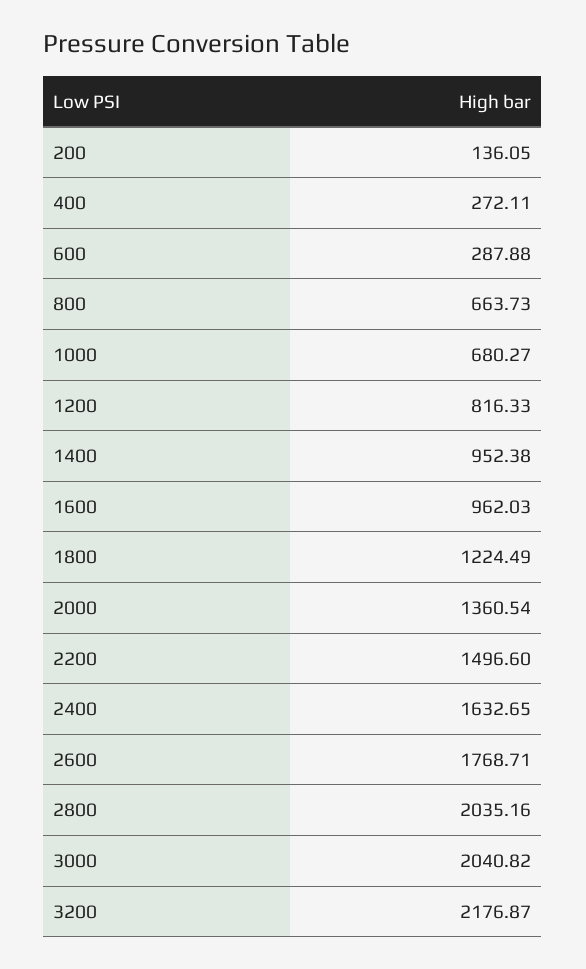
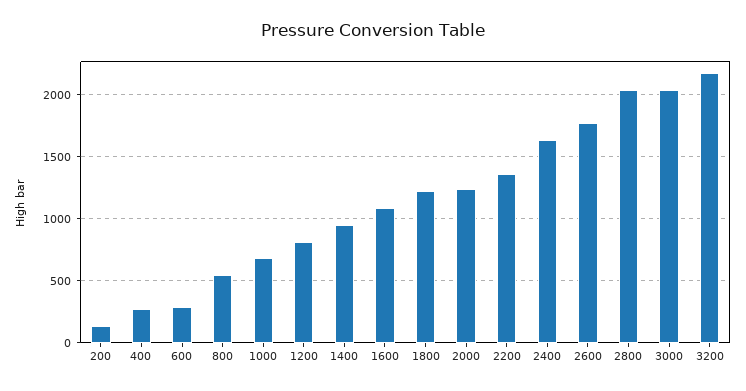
  {
    "200": 136.05,
    "400": 272.11,
    "600": 287.88,
-   "800": 663.73,
+   "800": 550,
    "1000": 680.27,
    "1200": 816.33,
    "1400": 952.38,
-   "1600": 962.03,
+   "1600": 1100,
    "1800": 1224.49,
-   "2000": 1360.54,
+   "2000": 1250,
-   "2200": 1496.6,
+   "2200": 1350,
    "2400": 1632.65,
    "2600": 1768.71,
    "2800": 2035.16,
    "3000": 2040.82,
    "3200": 2176.87
  }

